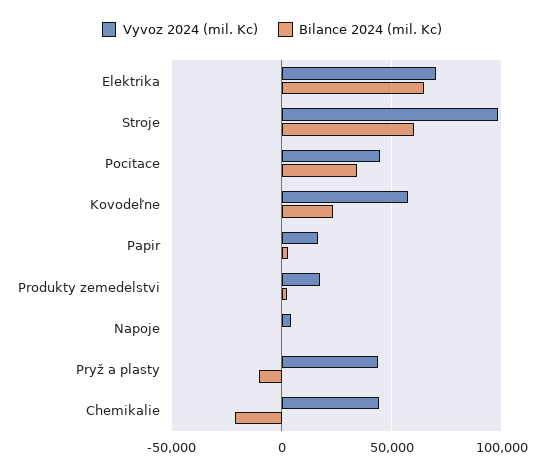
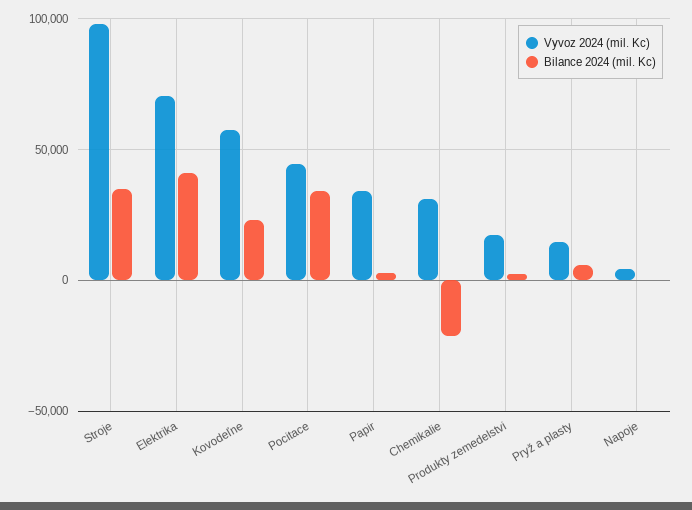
  {
    "Vyvoz 2024 (mil. Kc)": {
      "Elektrika": 70000,
      "Stroje": 100000,
      "Pocitace": 45000,
      "Kovodeľne": 60000,
-     "Papir": 15000,
+     "Papir": 35000,
      "Produkty zemedelstvi": 15000,
      "Napoje": 5000,
-     "Pryž a plasty": 45000,
+     "Pryž a plasty": 15000,
-     "Chemikalie": 45000
+     "Chemikalie": 30000
    },
    "Bilance 2024 (mil. Kc)": {
-     "Elektrika": 65000,
+     "Elektrika": 40000,
-     "Stroje": 60000,
+     "Stroje": 35000,
      "Pocitace": 35000,
      "Kovodeľne": 25000,
      "Papir": 5000,
      "Produkty zemedelstvi": 0,
      "Napoje": 0,
-     "Pryž a plasty": -10000,
+     "Pryž a plasty": 5000,
      "Chemikalie": -20000
    }
  }

